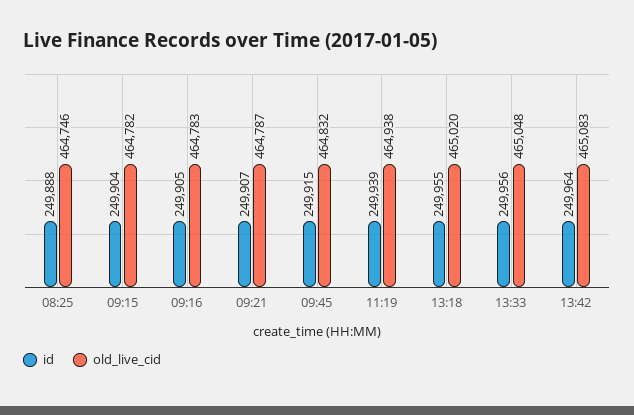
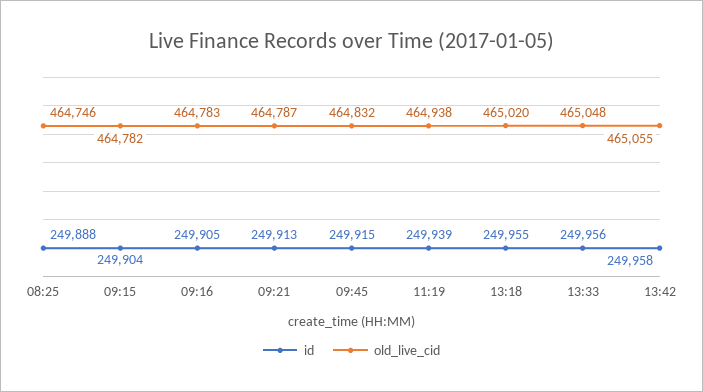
  {
    "id": {
      "08:25": 249888,
      "09:15": 249904,
      "09:16": 249905,
-     "09:21": 249907,
+     "09:21": 249913,
      "09:45": 249915,
      "11:19": 249939,
      "13:18": 249955,
      "13:33": 249956,
-     "13:42": 249964
+     "13:42": 249958
    },
    "old_live_cid": {
      "08:25": 464746,
      "09:15": 464782,
      "09:16": 464783,
      "09:21": 464787,
      "09:45": 464832,
      "11:19": 464938,
      "13:18": 465020,
      "13:33": 465048,
-     "13:42": 465083
+     "13:42": 465055
    }
  }

